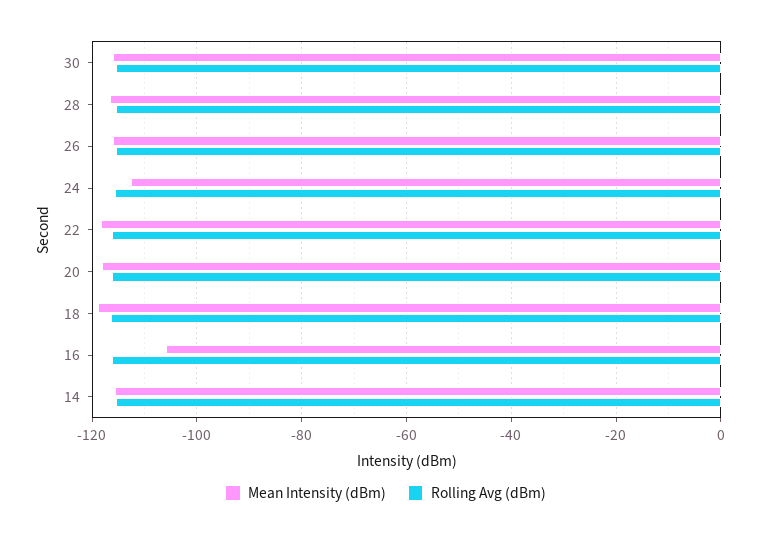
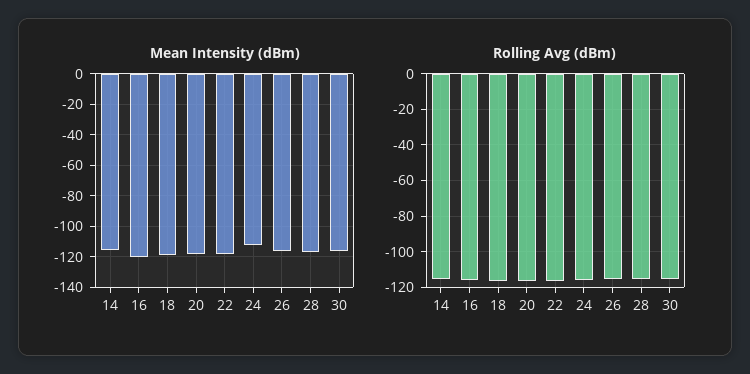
  {
    "Mean Intensity (dBm)": {
      "30": -116,
      "28": -116,
      "26": -116,
      "24": -112,
      "22": -118,
      "20": -118,
      "18": -118,
-     "16": -106,
+     "16": -120,
      "14": -116
    },
    "Rolling Avg (dBm)": {
      "30": -116,
      "28": -116,
      "26": -116,
      "24": -116,
      "22": -116,
      "20": -116,
      "18": -116,
      "16": -116,
      "14": -116
    }
  }

